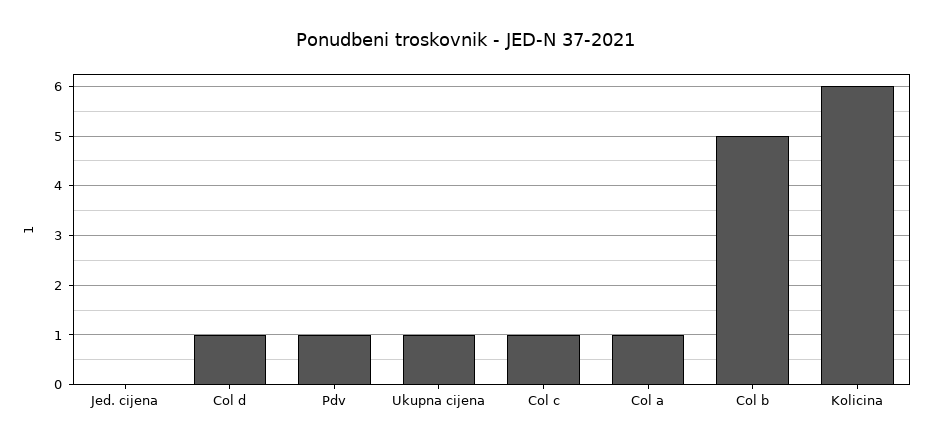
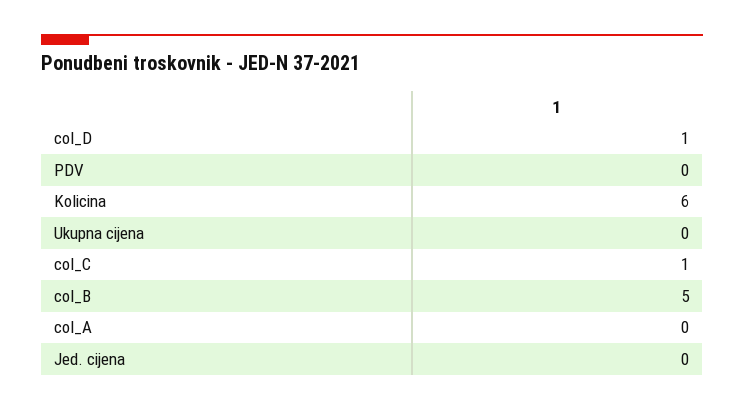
  {
    "Jed. cijena": 0,
    "Col d": 1,
-   "Pdv": 1,
+   "Pdv": 0,
-   "Ukupna cijena": 1,
+   "Ukupna cijena": 0,
    "Col c": 1,
-   "Col a": 1,
+   "Col a": 0,
    "Col b": 5,
    "Kolicina": 6
  }

